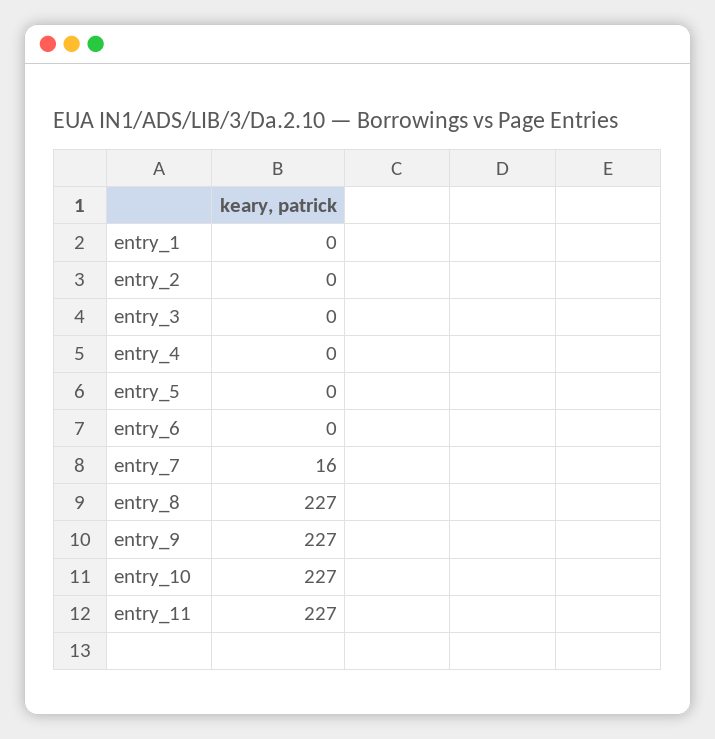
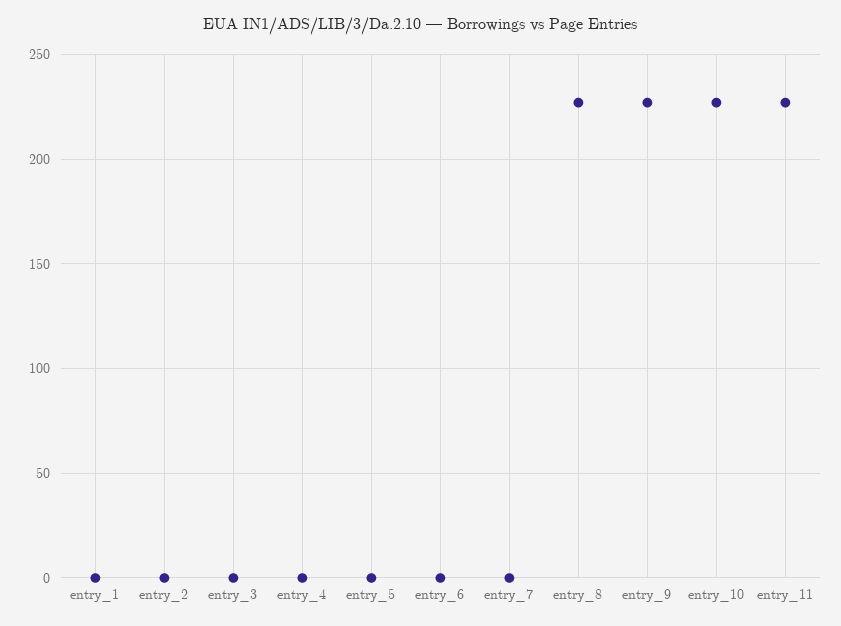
  {
    "entry_1": 0,
    "entry_2": 0,
    "entry_3": 0,
    "entry_4": 0,
    "entry_5": 0,
    "entry_6": 0,
-   "entry_7": 16,
+   "entry_7": 0,
    "entry_8": 227,
    "entry_9": 227,
    "entry_10": 227,
    "entry_11": 227
  }

